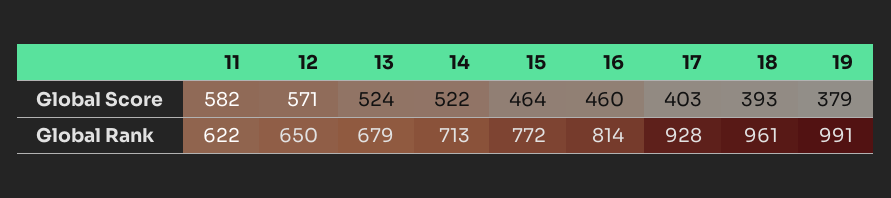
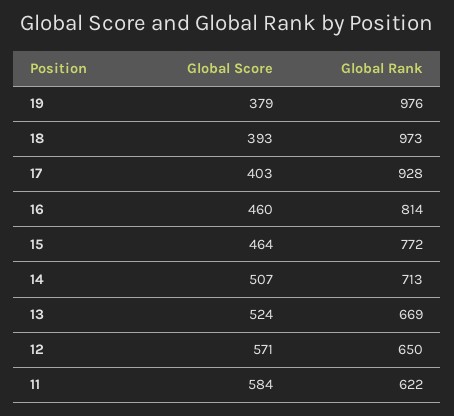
  {
    "11": {
-     "Global Score": 582,
+     "Global Score": 584,
      "Global Rank": 622
    },
    "12": {
      "Global Score": 571,
      "Global Rank": 650
    },
    "13": {
      "Global Score": 524,
-     "Global Rank": 679
+     "Global Rank": 669
    },
    "14": {
-     "Global Score": 522,
+     "Global Score": 507,
      "Global Rank": 713
    },
    "15": {
      "Global Score": 464,
      "Global Rank": 772
    },
    "16": {
      "Global Score": 460,
      "Global Rank": 814
    },
    "17": {
      "Global Score": 403,
      "Global Rank": 928
    },
    "18": {
      "Global Score": 393,
-     "Global Rank": 961
+     "Global Rank": 973
    },
    "19": {
      "Global Score": 379,
-     "Global Rank": 991
+     "Global Rank": 976
    }
  }

